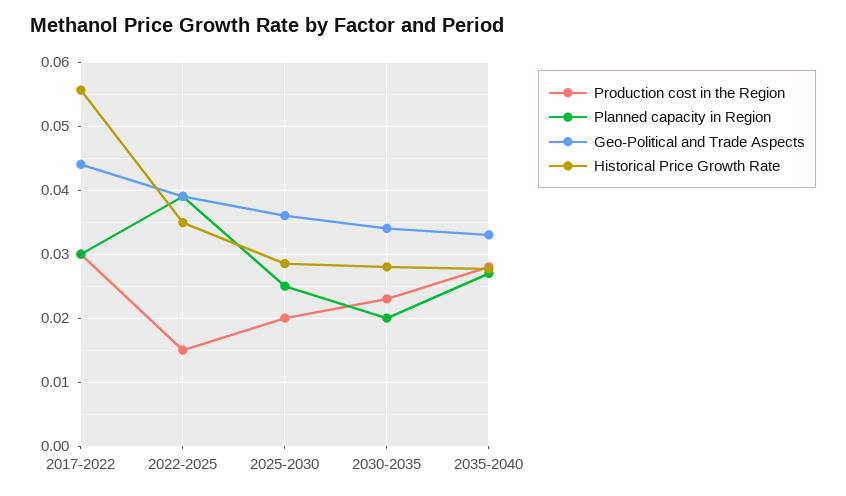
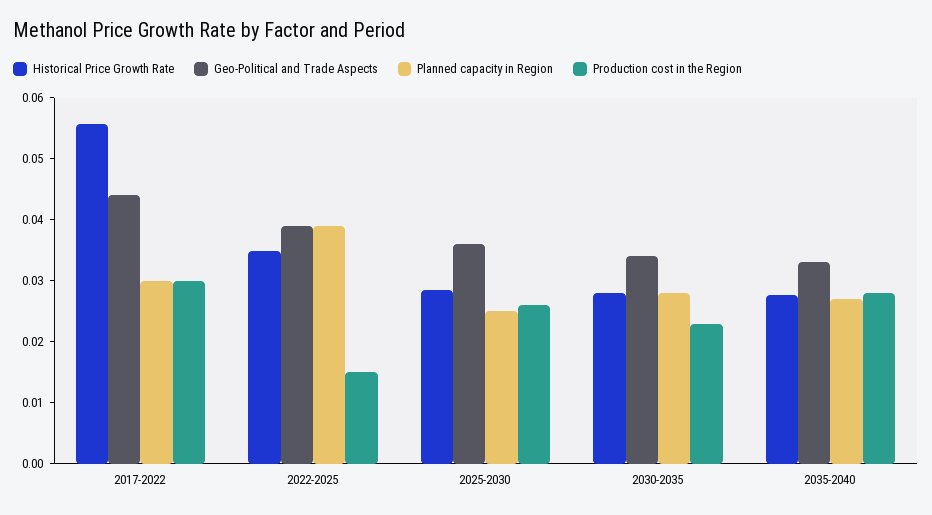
  {
    "Production cost in the Region": {
      "2017-2022": 0.03,
      "2022-2025": 0.015,
-     "2025-2030": 0.02,
+     "2025-2030": 0.026,
      "2030-2035": 0.023,
      "2035-2040": 0.028
    },
    "Planned capacity in Region": {
      "2017-2022": 0.03,
      "2022-2025": 0.039,
      "2025-2030": 0.025,
-     "2030-2035": 0.02,
+     "2030-2035": 0.028,
      "2035-2040": 0.027
    },
    "Geo-Political and Trade Aspects": {
      "2017-2022": 0.044,
      "2022-2025": 0.039,
      "2025-2030": 0.036,
      "2030-2035": 0.034,
      "2035-2040": 0.033
    },
    "Historical Price Growth Rate": {
      "2017-2022": 0.056,
      "2022-2025": 0.035,
      "2025-2030": 0.029,
      "2030-2035": 0.028,
      "2035-2040": 0.028
    }
  }

